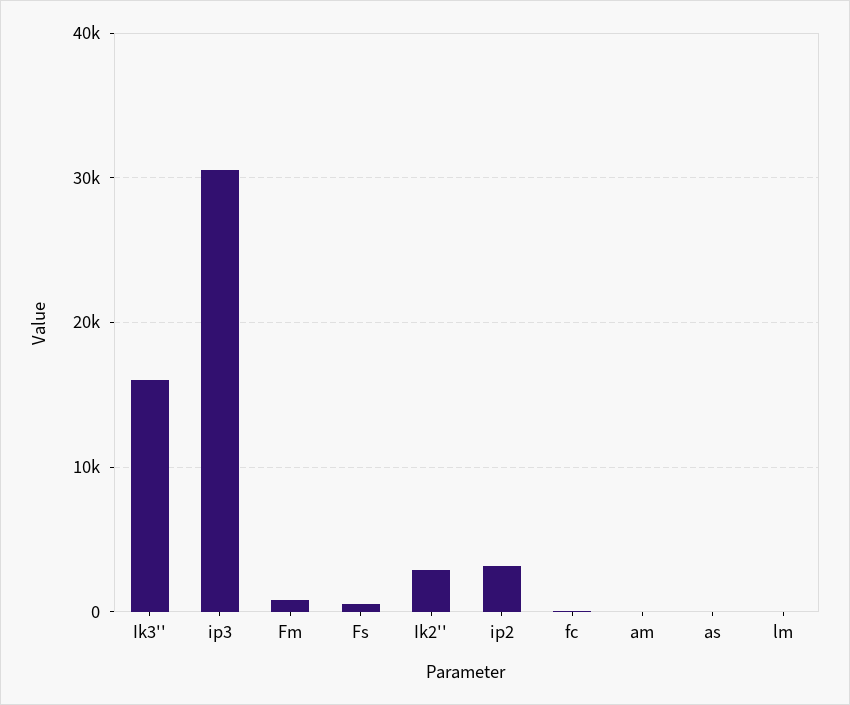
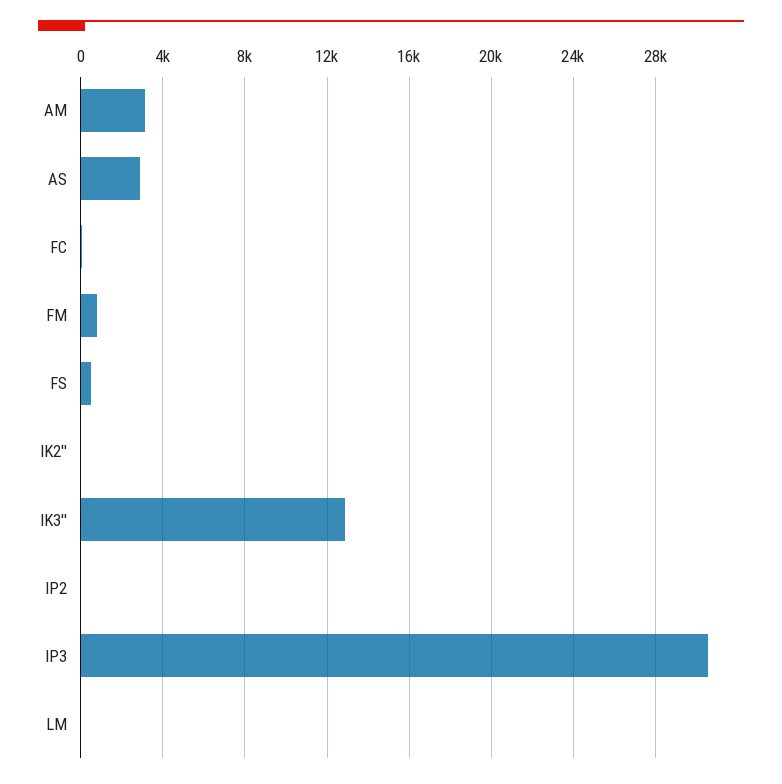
  {
-   "Ik3''": 16000,
+   "Ik3''": 13000,
    "ip3": 30500,
    "Fm": 1000,
    "Fs": 500,
-   "Ik2''": 3000,
+   "Ik2''": 0,
-   "ip2": 3000,
+   "ip2": 0,
    "fc": 0,
-   "am": 0,
+   "am": 3000,
-   "as": 0,
+   "as": 3000,
    "lm": 0
  }

